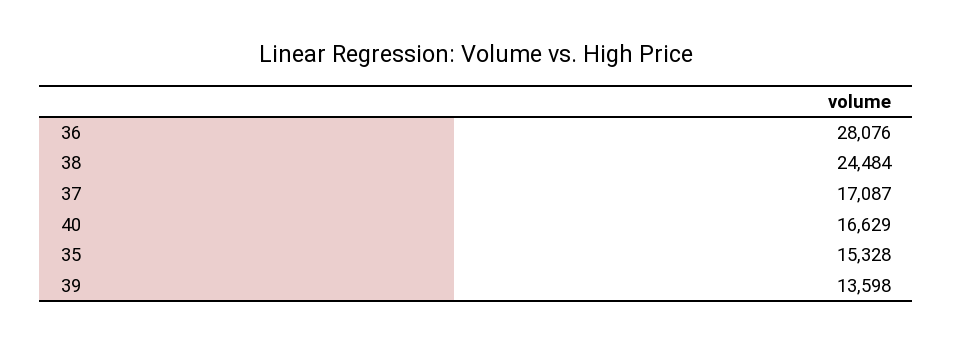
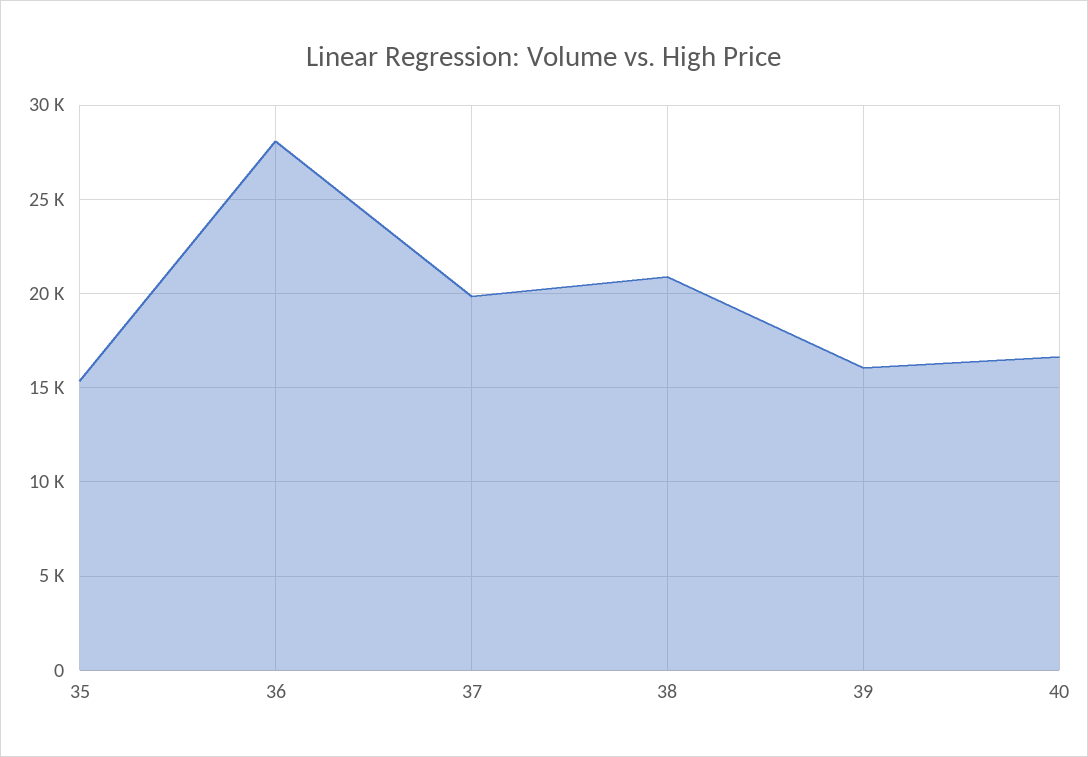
  {
    "36": 28076,
-   "38": 24484,
+   "38": 21000,
-   "37": 17087,
+   "37": 20000,
    "40": 16629,
    "35": 15328,
-   "39": 13598
+   "39": 16000
  }

